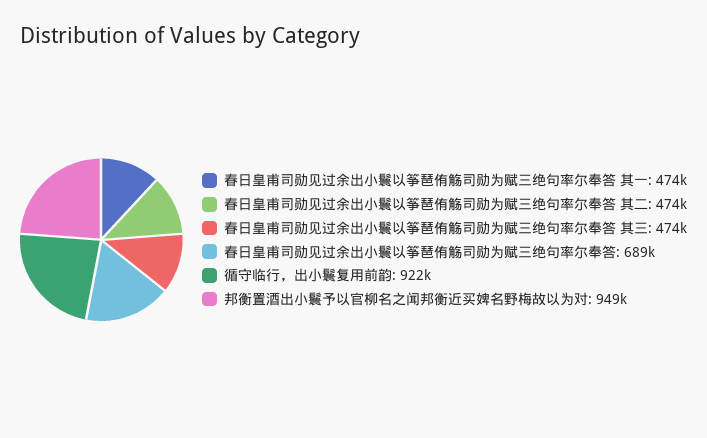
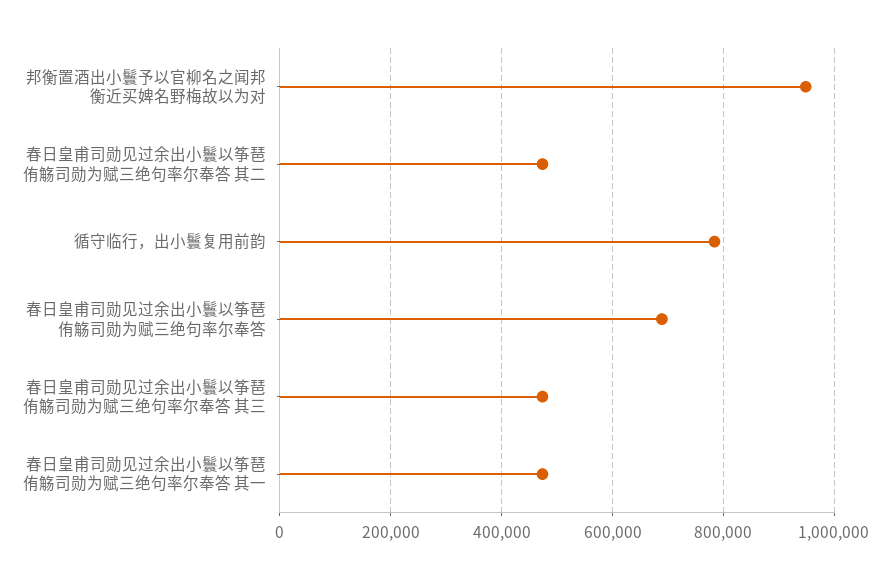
  {
    "春日皇甫司勋见过余出小鬟以筝琶侑觞司勋为赋三绝句率尔奉答 其一": 474000,
    "春日皇甫司勋见过余出小鬟以筝琶侑觞司勋为赋三绝句率尔奉答 其二": 474000,
    "春日皇甫司勋见过余出小鬟以筝琶侑觞司勋为赋三绝句率尔奉答 其三": 474000,
    "春日皇甫司勋见过余出小鬟以筝琶侑觞司勋为赋三绝句率尔奉答": 689000,
-   "循守临行，出小鬟复用前韵": 922000,
+   "循守临行，出小鬟复用前韵": 780000,
    "邦衡置酒出小鬟予以官柳名之闻邦衡近买婢名野梅故以为对": 949000
  }

